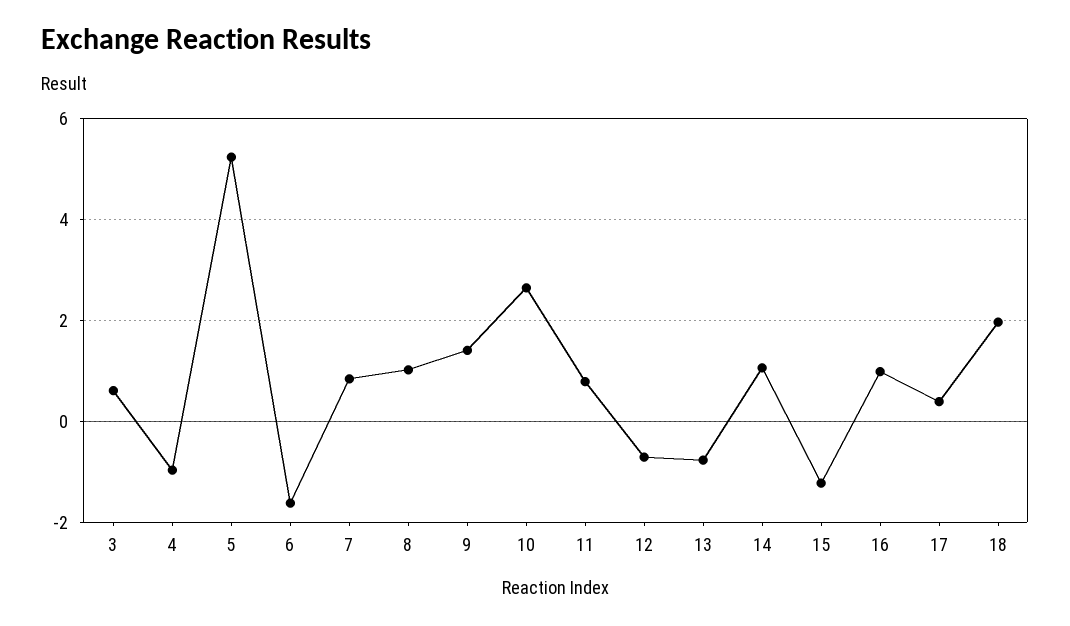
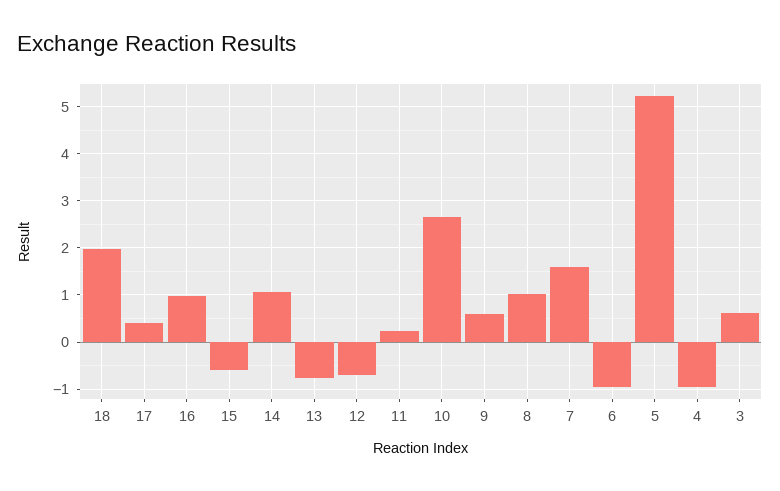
  {
    "3": 0.6,
    "4": -1,
    "5": 5.2,
-   "6": -1.6,
+   "6": -1,
-   "7": 0.8,
+   "7": 1.6,
    "8": 1,
-   "9": 1.4,
+   "9": 0.6,
    "10": 2.6,
-   "11": 0.8,
+   "11": 0.2,
    "12": -0.8,
    "13": -0.8,
    "14": 1,
-   "15": -1.2,
+   "15": -0.6,
    "16": 1,
    "17": 0.4,
    "18": 2
  }

